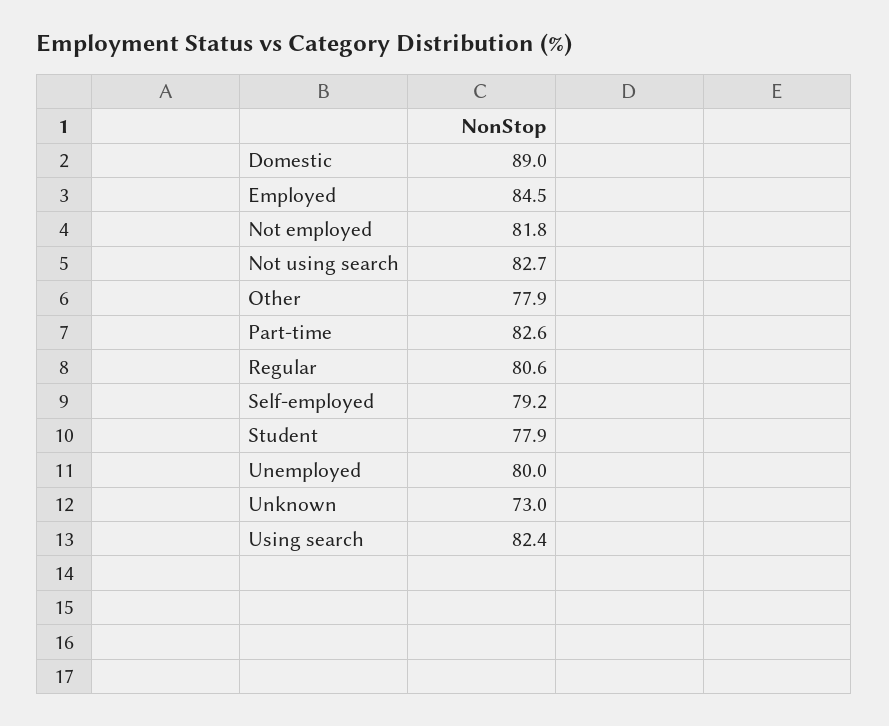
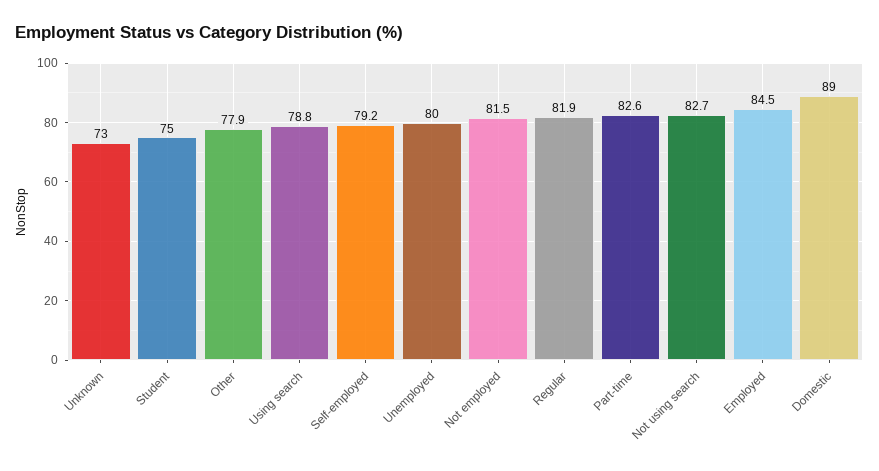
  {
    "Domestic": 89,
    "Employed": 84.5,
-   "Not employed": 81.8,
+   "Not employed": 81.5,
    "Not using search": 82.7,
    "Other": 77.9,
    "Part-time": 82.6,
-   "Regular": 80.6,
+   "Regular": 81.9,
    "Self-employed": 79.2,
-   "Student": 77.9,
+   "Student": 75,
    "Unemployed": 80,
    "Unknown": 73,
-   "Using search": 82.4
+   "Using search": 78.8
  }

